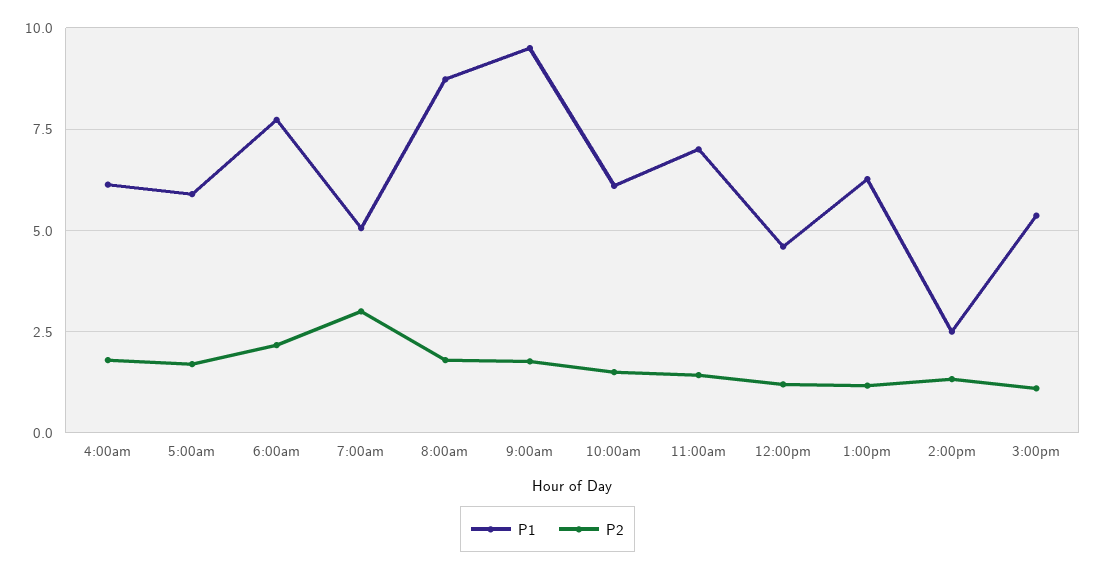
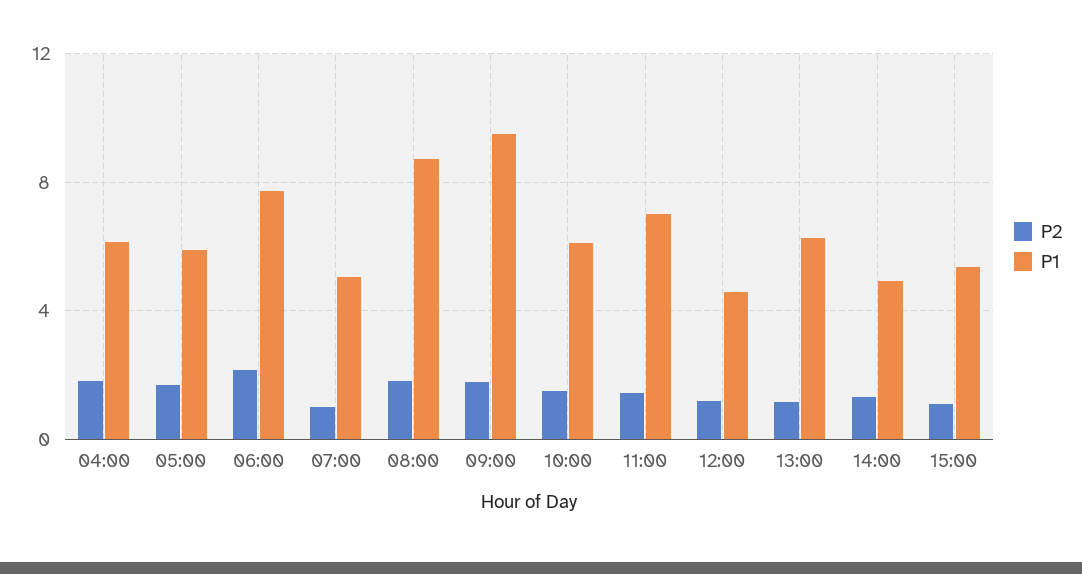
  {
    "P1": {
      "4:00am": 6.25,
      "5:00am": 6,
      "6:00am": 7.75,
      "7:00am": 5,
      "8:00am": 8.75,
      "9:00am": 9.5,
      "10:00am": 6,
      "11:00am": 7,
      "12:00pm": 4.5,
      "1:00pm": 6.25,
-     "2:00pm": 2.5,
+     "2:00pm": 5,
      "3:00pm": 5.25
    },
    "P2": {
      "4:00am": 1.75,
      "5:00am": 1.75,
      "6:00am": 2.25,
-     "7:00am": 3,
+     "7:00am": 1,
      "8:00am": 1.75,
      "9:00am": 1.75,
      "10:00am": 1.5,
      "11:00am": 1.5,
      "12:00pm": 1.25,
      "1:00pm": 1.25,
      "2:00pm": 1.25,
      "3:00pm": 1
    }
  }

